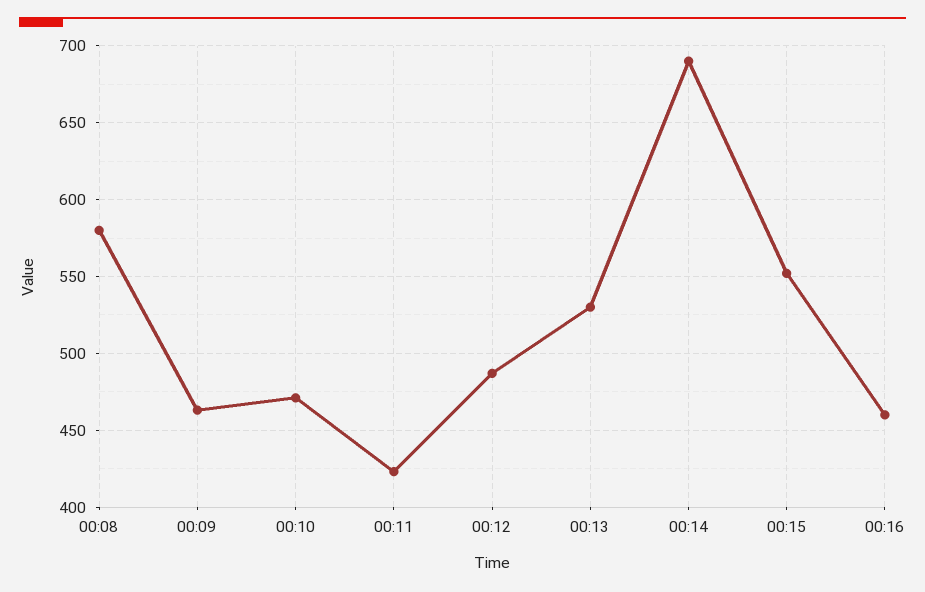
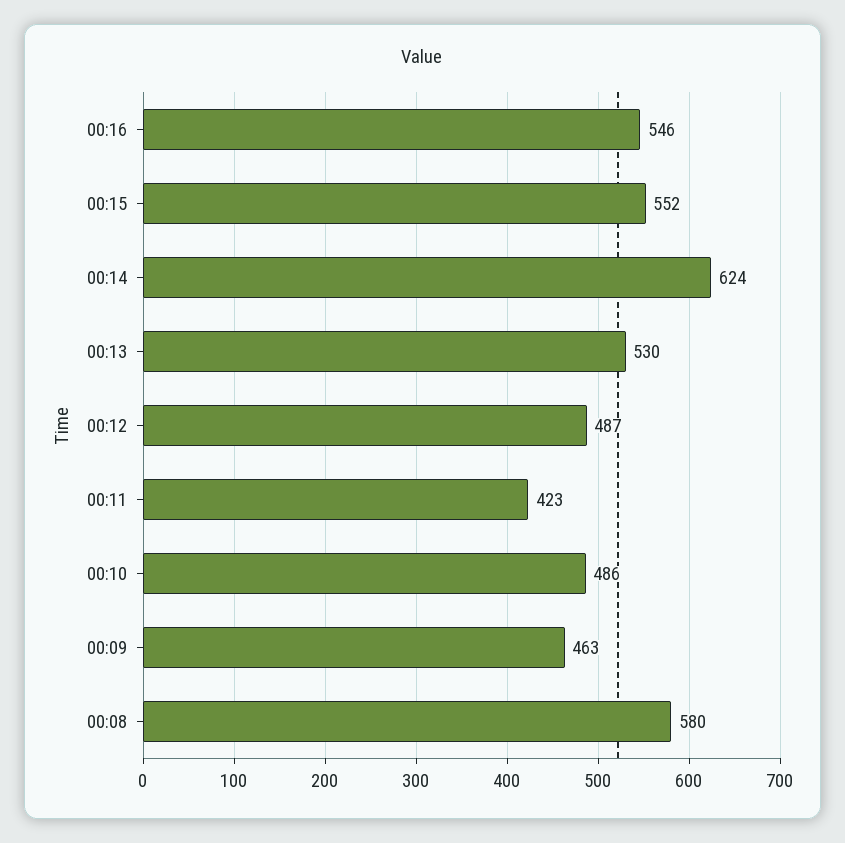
  {
    "00:08": 580,
    "00:09": 463,
-   "00:10": 470,
+   "00:10": 486,
    "00:11": 423,
    "00:12": 487,
    "00:13": 530,
-   "00:14": 690,
+   "00:14": 624,
    "00:15": 552,
-   "00:16": 460
+   "00:16": 546
  }

